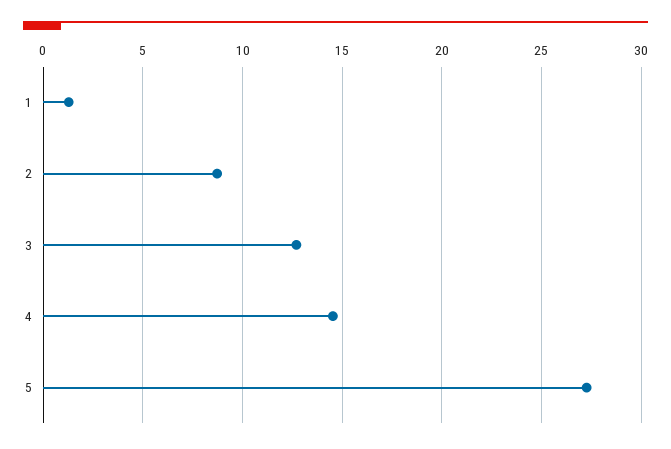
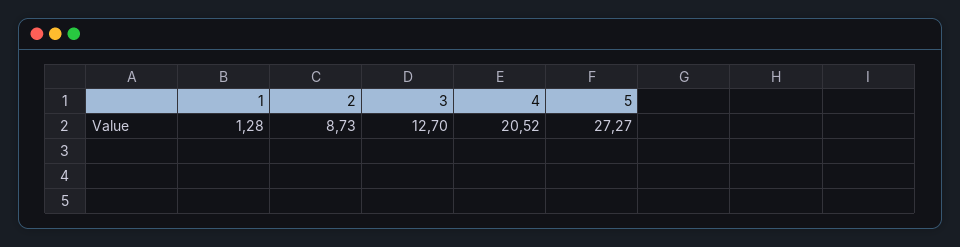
  {
    "1": 1.28,
    "2": 8.73,
    "3": 12.7,
-   "4": 14.5,
+   "4": 20.52,
    "5": 27.27
  }

